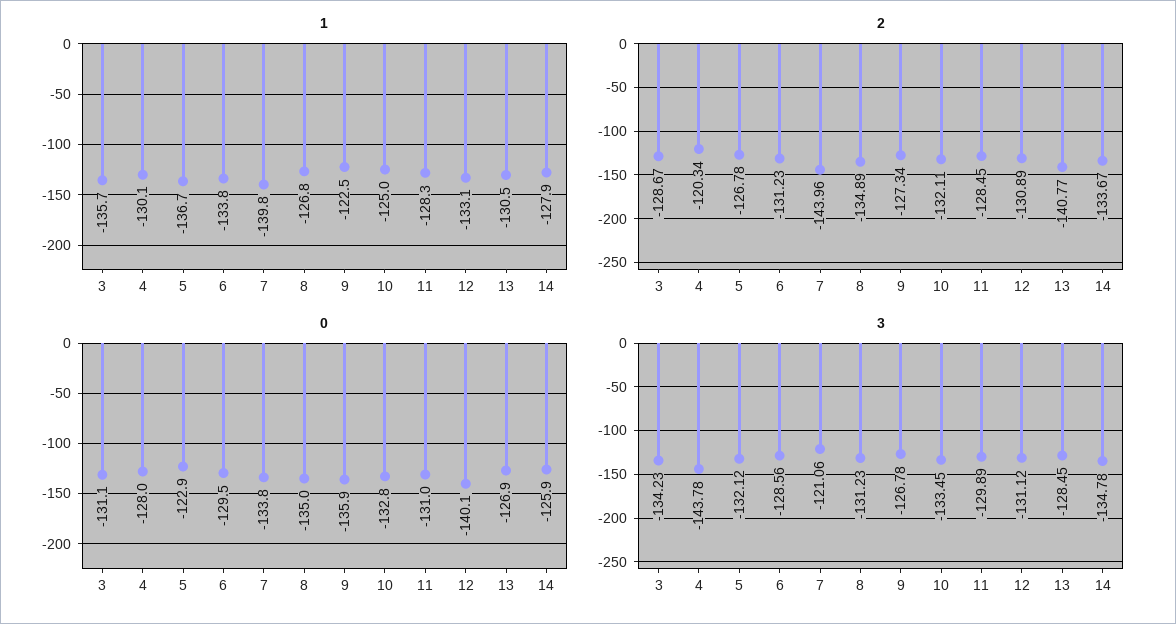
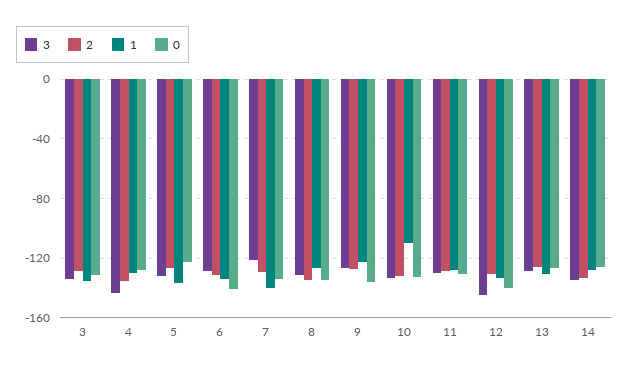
  {
    "1": {
      "3": -135.7,
      "4": -130.1,
      "5": -136.7,
      "6": -133.8,
      "7": -139.8,
      "8": -126.8,
      "9": -122.5,
-     "10": -125,
+     "10": -110,
      "11": -128.3,
      "12": -133.1,
      "13": -130.5,
      "14": -127.9
    },
    "2": {
      "3": -128.67,
-     "4": -120.34,
+     "4": -135,
      "5": -126.78,
      "6": -131.23,
-     "7": -143.96,
+     "7": -130,
      "8": -134.89,
      "9": -127.34,
      "10": -132.11,
      "11": -128.45,
      "12": -130.89,
-     "13": -140.77,
+     "13": -125,
      "14": -133.67
    },
    "0": {
      "3": -131.1,
      "4": -128,
      "5": -122.9,
-     "6": -129.5,
+     "6": -140,
      "7": -133.8,
      "8": -135,
      "9": -135.9,
      "10": -132.8,
      "11": -131,
      "12": -140.1,
      "13": -126.9,
      "14": -125.9
    },
    "3": {
      "3": -134.23,
      "4": -143.78,
      "5": -132.12,
      "6": -128.56,
      "7": -121.06,
      "8": -131.23,
      "9": -126.78,
      "10": -133.45,
      "11": -129.89,
-     "12": -131.12,
+     "12": -145,
      "13": -128.45,
      "14": -134.78
    }
  }

